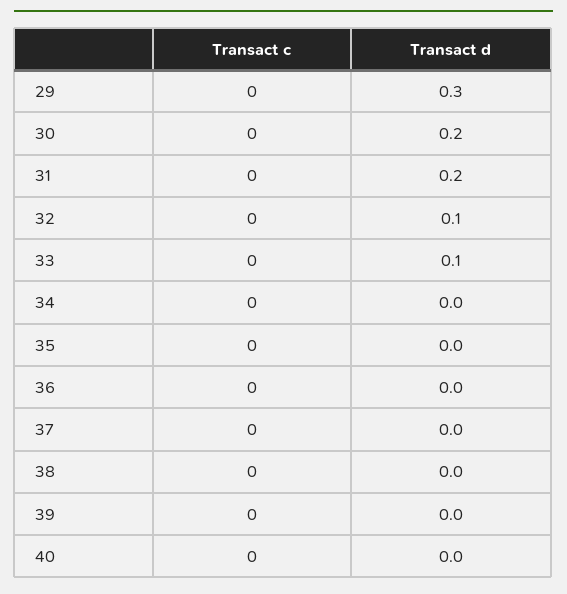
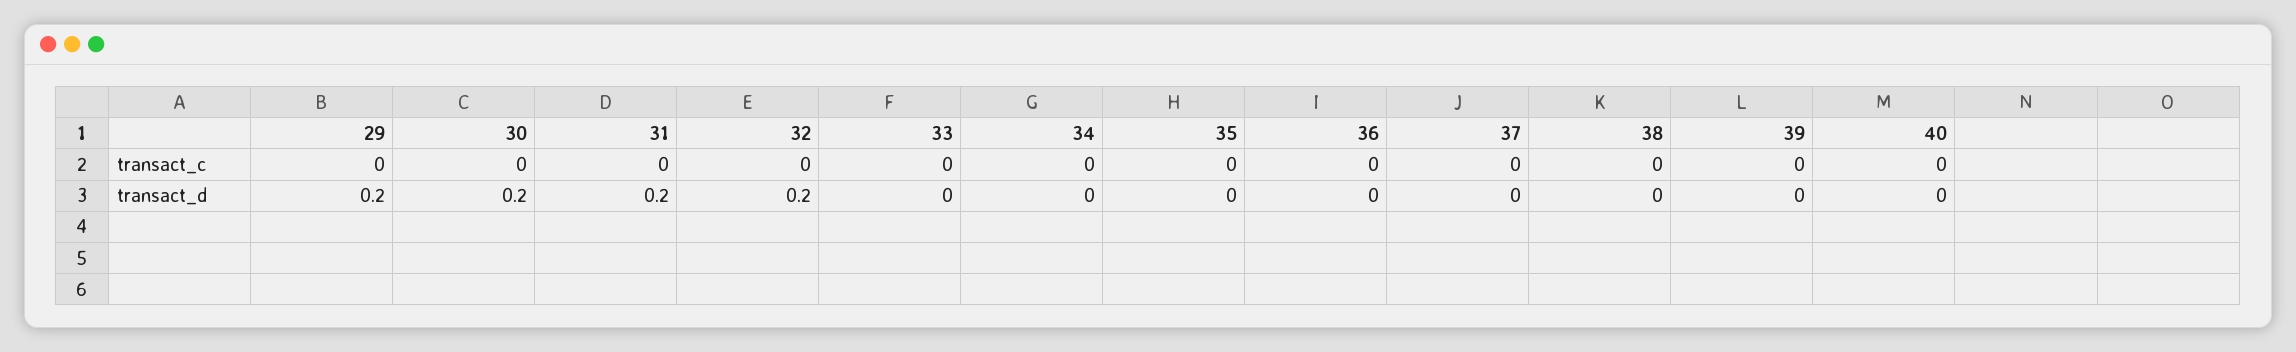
  {
    "Transact c": {
      "29": 0,
      "30": 0,
      "31": 0,
      "32": 0,
      "33": 0,
      "34": 0,
      "35": 0,
      "36": 0,
      "37": 0,
      "38": 0,
      "39": 0,
      "40": 0
    },
    "Transact d": {
-     "29": 0.3,
+     "29": 0.2,
      "30": 0.2,
      "31": 0.2,
-     "32": 0.1,
+     "32": 0.2,
-     "33": 0.1,
+     "33": 0,
      "34": 0,
      "35": 0,
      "36": 0,
      "37": 0,
      "38": 0,
      "39": 0,
      "40": 0
    }
  }

